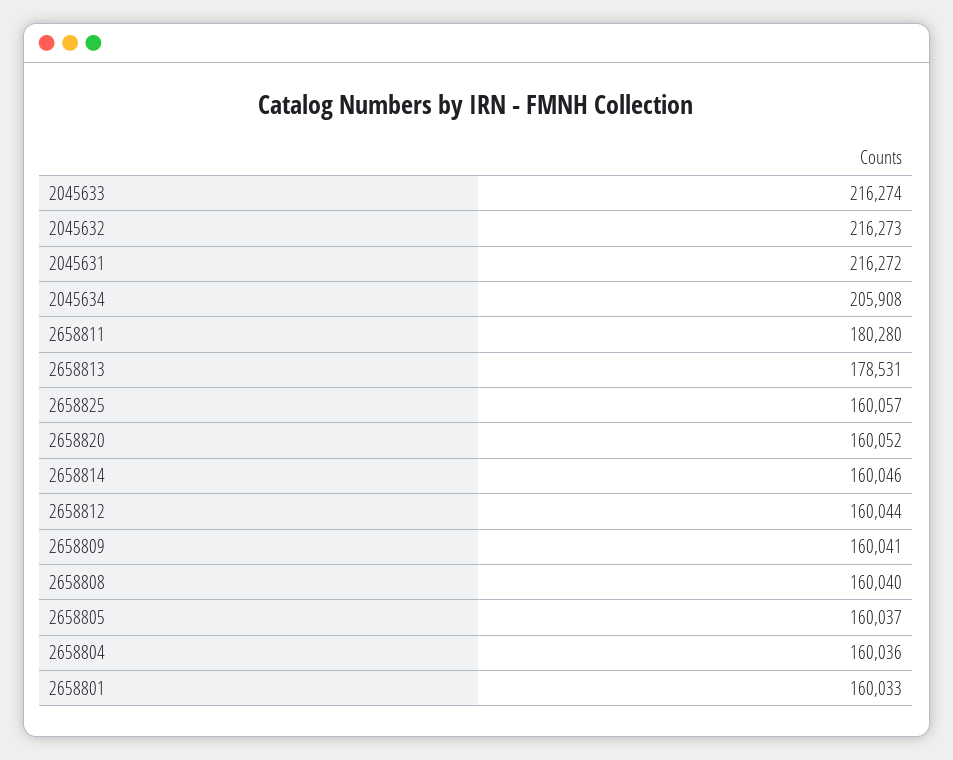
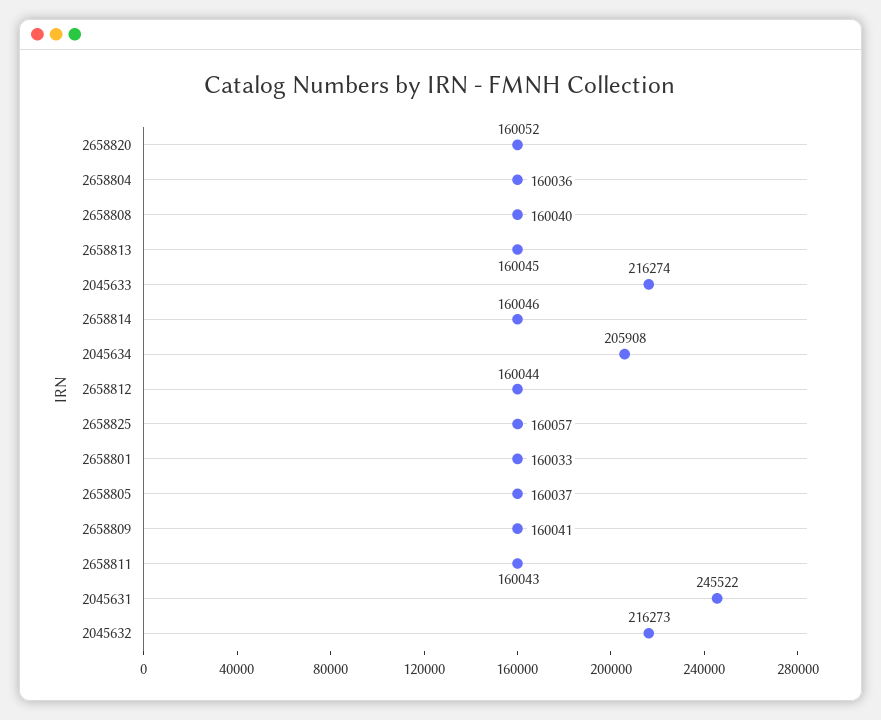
  {
    "2045633": 216274,
    "2045632": 216273,
-   "2045631": 216272,
+   "2045631": 245522,
    "2045634": 205908,
-   "2658811": 180280,
+   "2658811": 160043,
-   "2658813": 178531,
+   "2658813": 160045,
    "2658825": 160057,
    "2658820": 160052,
    "2658814": 160046,
    "2658812": 160044,
    "2658809": 160041,
    "2658808": 160040,
    "2658805": 160037,
    "2658804": 160036,
    "2658801": 160033
  }

